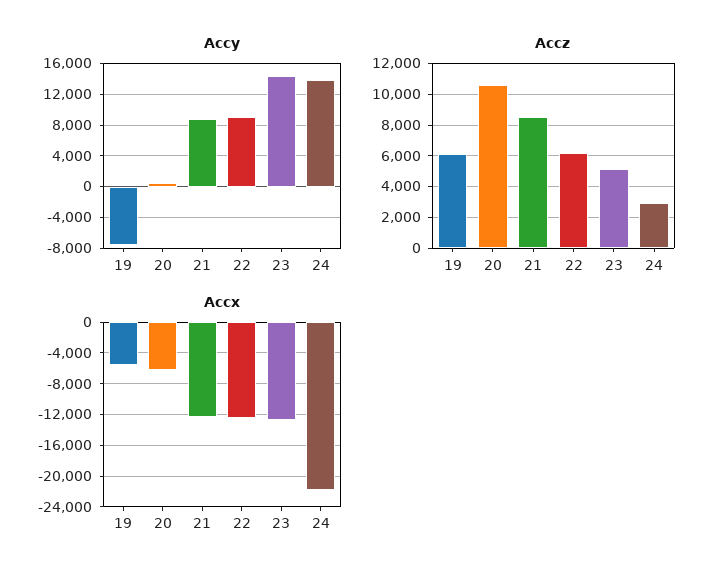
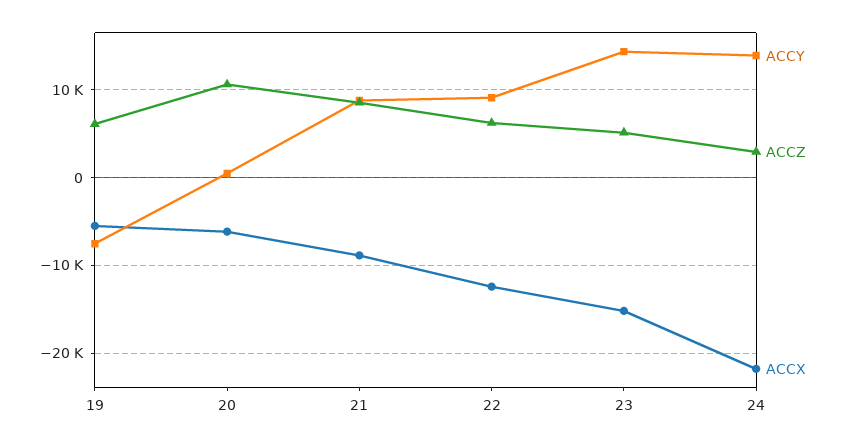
  {
    "Accy": {
      "19": -8000,
      "20": 0,
      "21": 9000,
      "22": 9000,
      "23": 14000,
      "24": 14000
    },
    "Accz": {
      "19": 6000,
      "20": 10500,
      "21": 8500,
      "22": 6000,
      "23": 5000,
      "24": 3000
    },
    "Accx": {
      "19": -6000,
      "20": -6000,
-     "21": -12000,
+     "21": -9000,
      "22": -12000,
-     "23": -13000,
+     "23": -15000,
      "24": -22000
    }
  }

